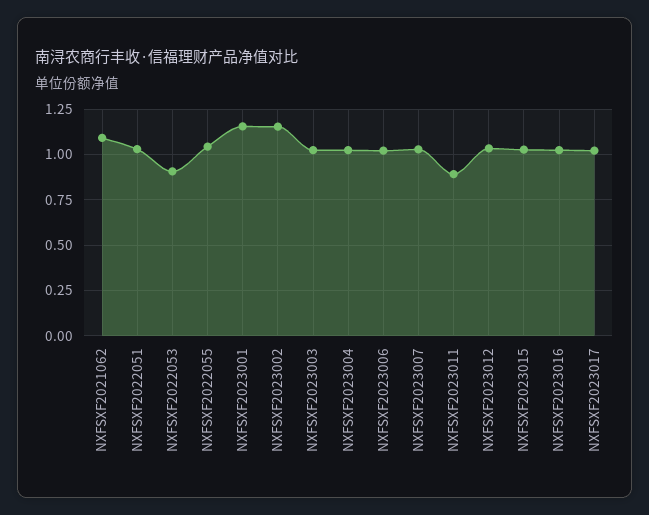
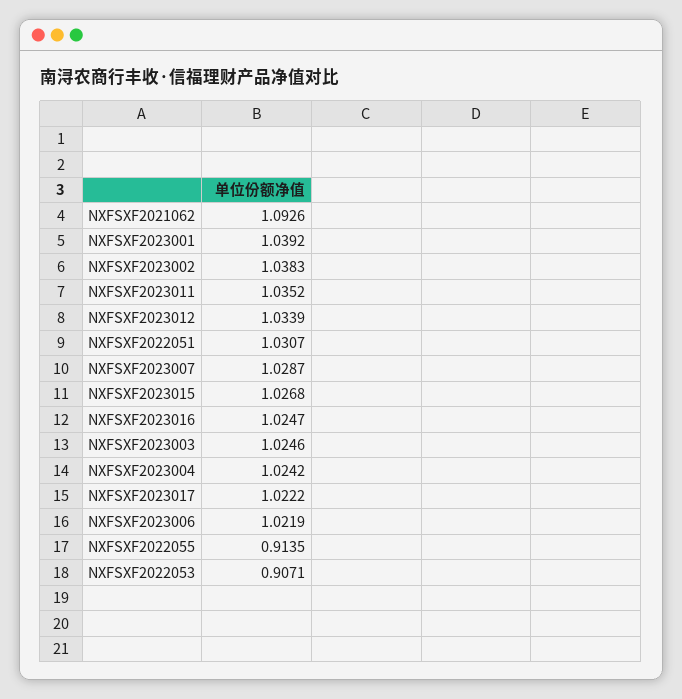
  {
    "NXFSXF2021062": 1.0926,
    "NXFSXF2022051": 1.0307,
    "NXFSXF2022053": 0.9071,
-   "NXFSXF2022055": 1.05,
+   "NXFSXF2022055": 0.9135,
-   "NXFSXF2023001": 1.15,
+   "NXFSXF2023001": 1.0392,
-   "NXFSXF2023002": 1.15,
+   "NXFSXF2023002": 1.0383,
    "NXFSXF2023003": 1.0246,
    "NXFSXF2023004": 1.0242,
    "NXFSXF2023006": 1.0219,
    "NXFSXF2023007": 1.0287,
-   "NXFSXF2023011": 0.9,
+   "NXFSXF2023011": 1.0352,
    "NXFSXF2023012": 1.0339,
    "NXFSXF2023015": 1.0268,
    "NXFSXF2023016": 1.0247,
    "NXFSXF2023017": 1.0222
  }

